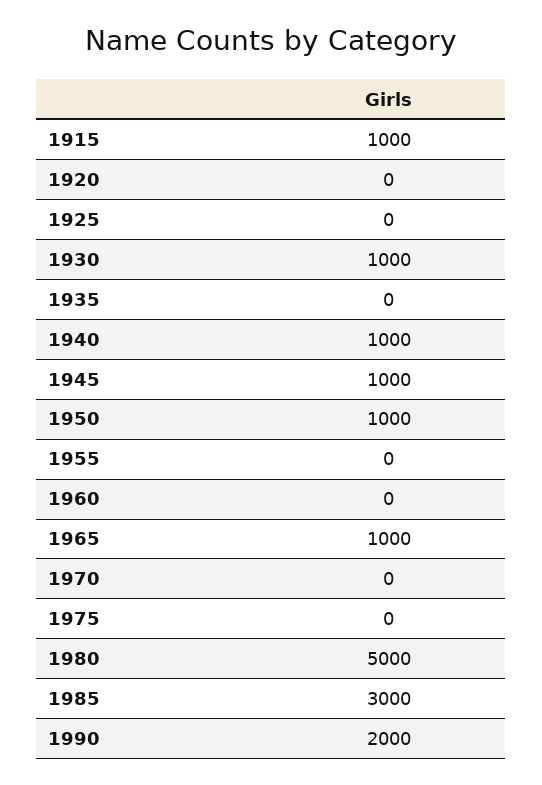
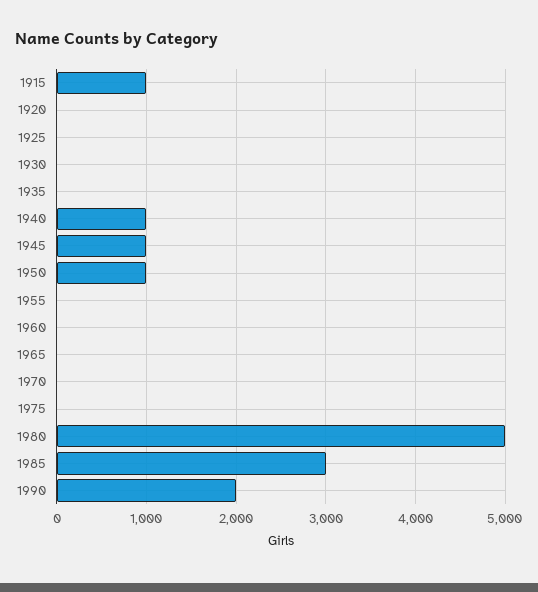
  {
    "1915": 1000,
    "1920": 0,
    "1925": 0,
-   "1930": 1000,
+   "1930": 0,
    "1935": 0,
    "1940": 1000,
    "1945": 1000,
    "1950": 1000,
    "1955": 0,
    "1960": 0,
-   "1965": 1000,
+   "1965": 0,
    "1970": 0,
    "1975": 0,
    "1980": 5000,
    "1985": 3000,
    "1990": 2000
  }

